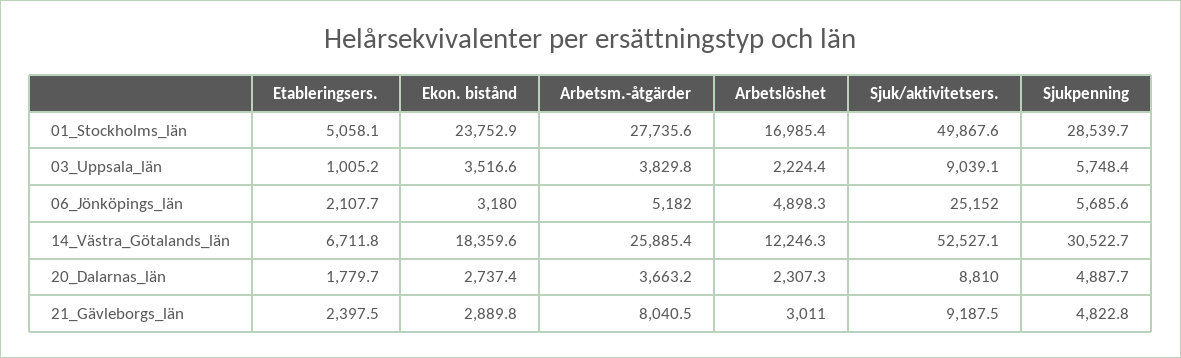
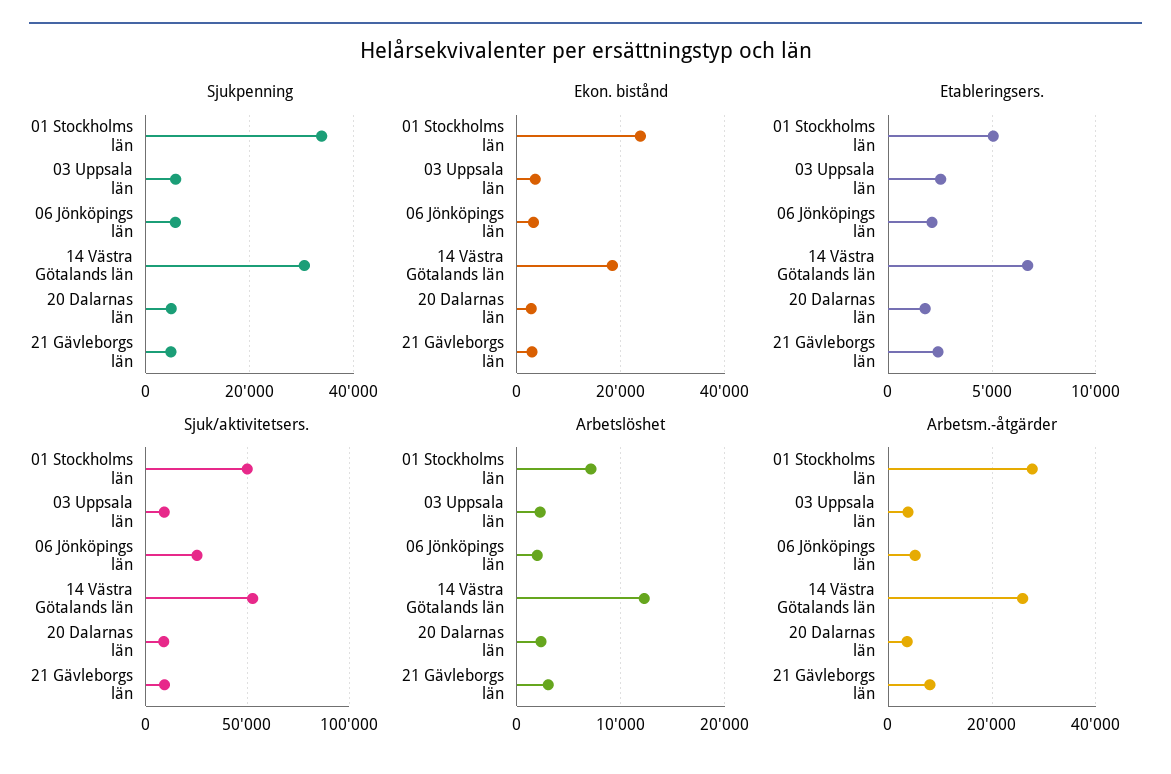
  {
    "Etableringsers.": {
      "01_Stockholms_län": 5058.1,
-     "03_Uppsala_län": 1005.2,
+     "03_Uppsala_län": 2500,
      "06_Jönköpings_län": 2107.7,
      "14_Västra_Götalands_län": 6711.8,
      "20_Dalarnas_län": 1779.7,
      "21_Gävleborgs_län": 2397.5
    },
    "Ekon. bistånd": {
      "01_Stockholms_län": 23752.9,
      "03_Uppsala_län": 3516.6,
      "06_Jönköpings_län": 3180,
      "14_Västra_Götalands_län": 18359.6,
      "20_Dalarnas_län": 2737.4,
      "21_Gävleborgs_län": 2889.8
    },
    "Arbetsm.-åtgärder": {
      "01_Stockholms_län": 27735.6,
      "03_Uppsala_län": 3829.8,
      "06_Jönköpings_län": 5182,
      "14_Västra_Götalands_län": 25885.4,
      "20_Dalarnas_län": 3663.2,
      "21_Gävleborgs_län": 8040.5
    },
    "Arbetslöshet": {
-     "01_Stockholms_län": 16985.4,
+     "01_Stockholms_län": 7000,
      "03_Uppsala_län": 2224.4,
-     "06_Jönköpings_län": 4898.3,
+     "06_Jönköpings_län": 2000,
      "14_Västra_Götalands_län": 12246.3,
      "20_Dalarnas_län": 2307.3,
      "21_Gävleborgs_län": 3011
    },
    "Sjuk/aktivitetsers.": {
      "01_Stockholms_län": 49867.6,
      "03_Uppsala_län": 9039.1,
      "06_Jönköpings_län": 25152,
      "14_Västra_Götalands_län": 52527.1,
      "20_Dalarnas_län": 8810,
      "21_Gävleborgs_län": 9187.5
    },
    "Sjukpenning": {
-     "01_Stockholms_län": 28539.7,
+     "01_Stockholms_län": 34000,
      "03_Uppsala_län": 5748.4,
      "06_Jönköpings_län": 5685.6,
      "14_Västra_Götalands_län": 30522.7,
      "20_Dalarnas_län": 4887.7,
      "21_Gävleborgs_län": 4822.8
    }
  }

